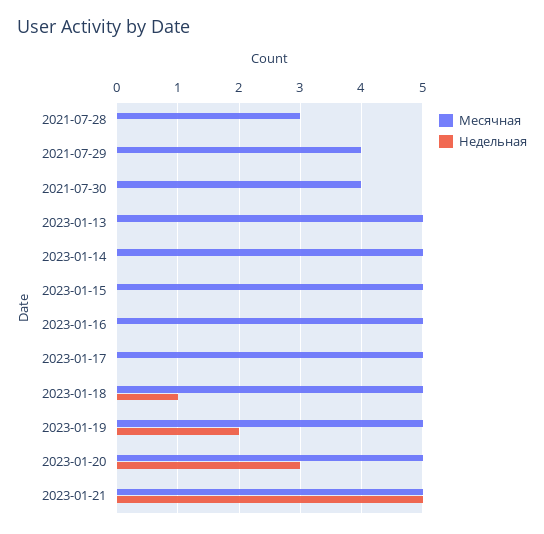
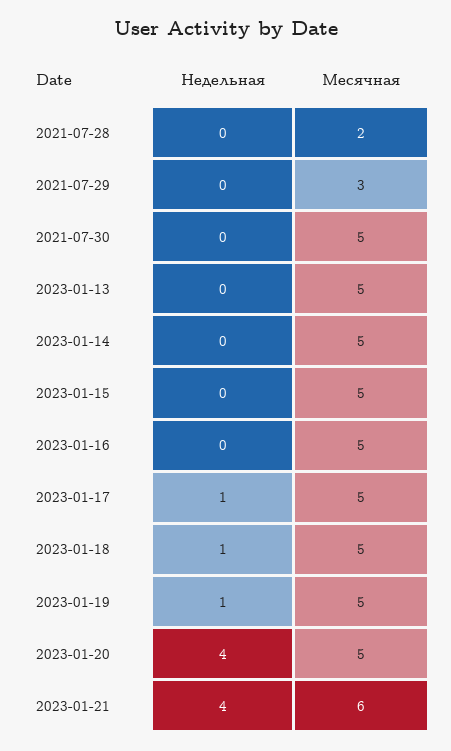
  {
    "Месячная": {
-     "2021-07-28": 3,
+     "2021-07-28": 2,
-     "2021-07-29": 4,
+     "2021-07-29": 3,
-     "2021-07-30": 4,
+     "2021-07-30": 5,
      "2023-01-13": 5,
      "2023-01-14": 5,
      "2023-01-15": 5,
      "2023-01-16": 5,
      "2023-01-17": 5,
      "2023-01-18": 5,
      "2023-01-19": 5,
      "2023-01-20": 5,
-     "2023-01-21": 5
+     "2023-01-21": 6
    },
    "Недельная": {
      "2021-07-28": 0,
      "2021-07-29": 0,
      "2021-07-30": 0,
      "2023-01-13": 0,
      "2023-01-14": 0,
      "2023-01-15": 0,
      "2023-01-16": 0,
-     "2023-01-17": 0,
+     "2023-01-17": 1,
      "2023-01-18": 1,
-     "2023-01-19": 2,
+     "2023-01-19": 1,
-     "2023-01-20": 3,
+     "2023-01-20": 4,
-     "2023-01-21": 5
+     "2023-01-21": 4
    }
  }

